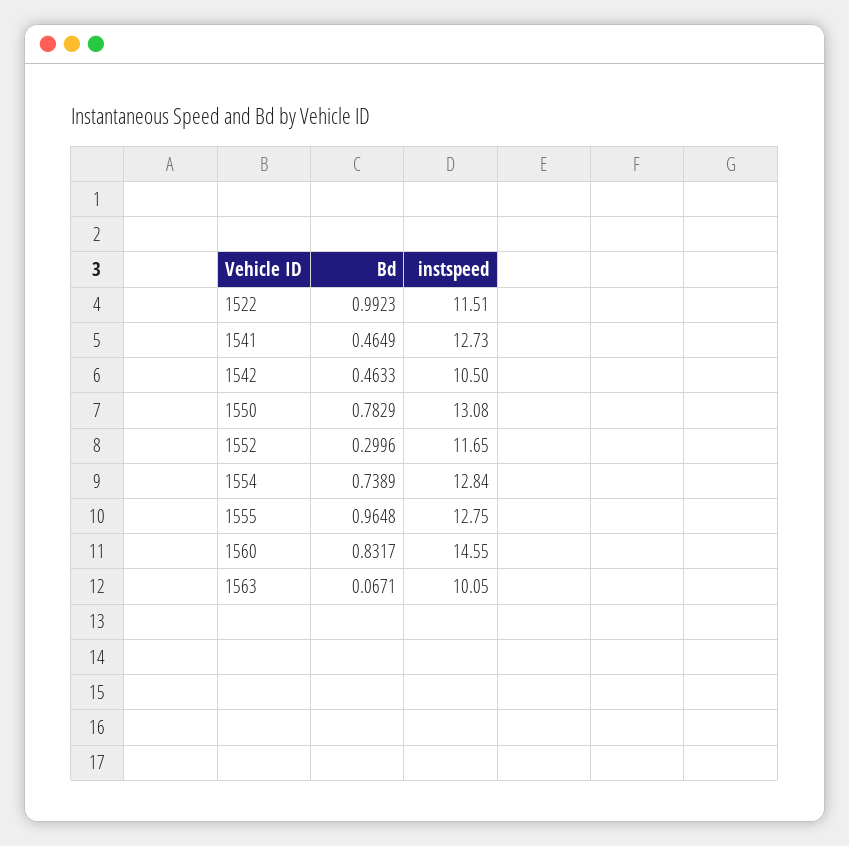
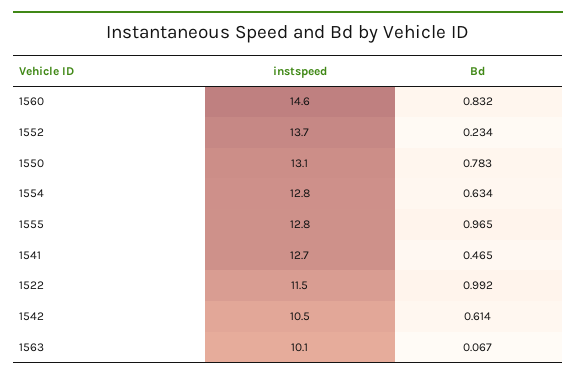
  {
    "Bd": {
      "1522": 0.9923,
      "1541": 0.4649,
-     "1542": 0.4633,
+     "1542": 0.614,
      "1550": 0.7829,
-     "1552": 0.2996,
+     "1552": 0.234,
-     "1554": 0.7389,
+     "1554": 0.634,
      "1555": 0.9648,
      "1560": 0.8317,
      "1563": 0.0671
    },
    "instspeed": {
      "1522": 11.51,
      "1541": 12.73,
      "1542": 10.5,
      "1550": 13.08,
-     "1552": 11.65,
+     "1552": 13.7,
      "1554": 12.84,
      "1555": 12.75,
      "1560": 14.55,
      "1563": 10.05
    }
  }

